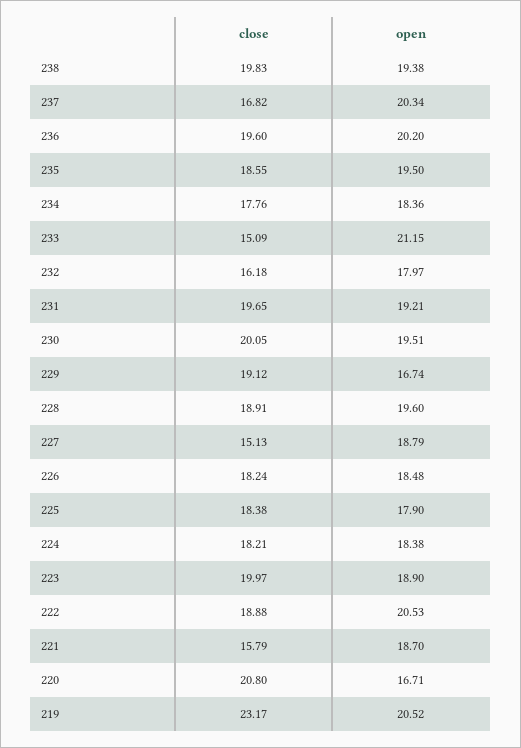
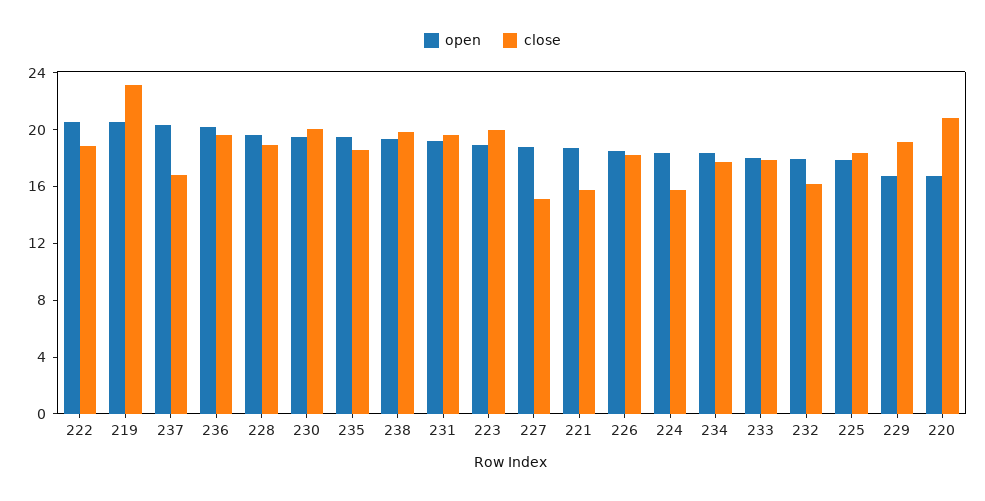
  {
    "close": {
      "238": 19.83,
      "237": 16.82,
      "236": 19.6,
      "235": 18.55,
      "234": 17.76,
-     "233": 15.09,
+     "233": 18,
      "232": 16.18,
      "231": 19.65,
      "230": 20.05,
      "229": 19.12,
      "228": 18.91,
      "227": 15.13,
      "226": 18.24,
      "225": 18.38,
-     "224": 18.21,
+     "224": 16,
      "223": 19.97,
      "222": 18.88,
      "221": 15.79,
      "220": 20.8,
      "219": 23.17
    },
    "open": {
      "238": 19.38,
      "237": 20.34,
      "236": 20.2,
      "235": 19.5,
      "234": 18.36,
-     "233": 21.15,
+     "233": 18,
      "232": 17.97,
      "231": 19.21,
      "230": 19.51,
      "229": 16.74,
      "228": 19.6,
      "227": 18.79,
      "226": 18.48,
      "225": 17.9,
      "224": 18.38,
      "223": 18.9,
      "222": 20.53,
      "221": 18.7,
      "220": 16.71,
      "219": 20.52
    }
  }

